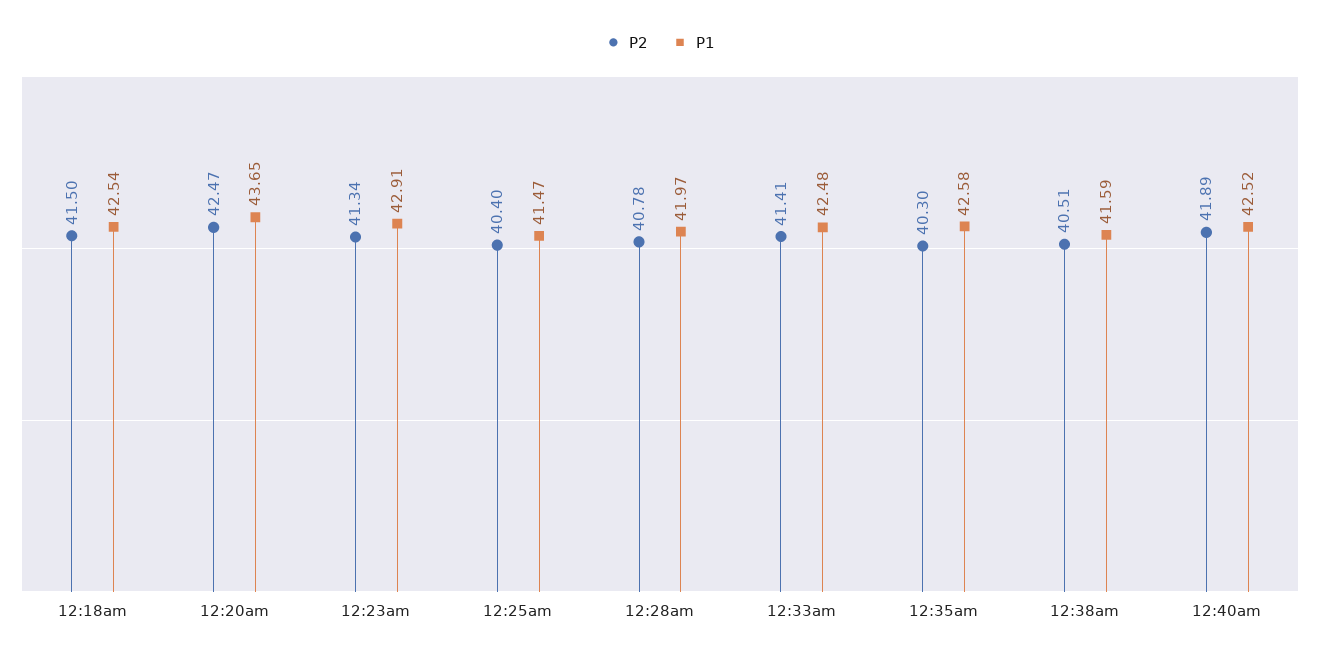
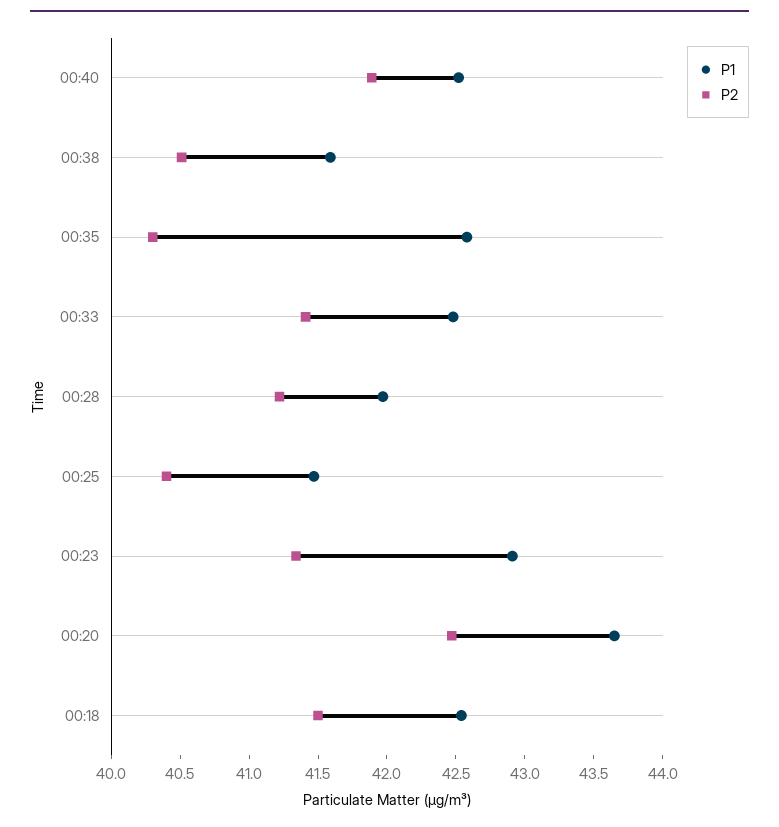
  {
    "P2": {
      "12:18am": 41.5,
      "12:20am": 42.47,
      "12:23am": 41.34,
      "12:25am": 40.4,
-     "12:28am": 40.78,
+     "12:28am": 41.2,
      "12:33am": 41.41,
      "12:35am": 40.3,
      "12:38am": 40.51,
      "12:40am": 41.89
    },
    "P1": {
      "12:18am": 42.54,
      "12:20am": 43.65,
      "12:23am": 42.91,
      "12:25am": 41.47,
      "12:28am": 41.97,
      "12:33am": 42.48,
      "12:35am": 42.58,
      "12:38am": 41.59,
      "12:40am": 42.52
    }
  }

